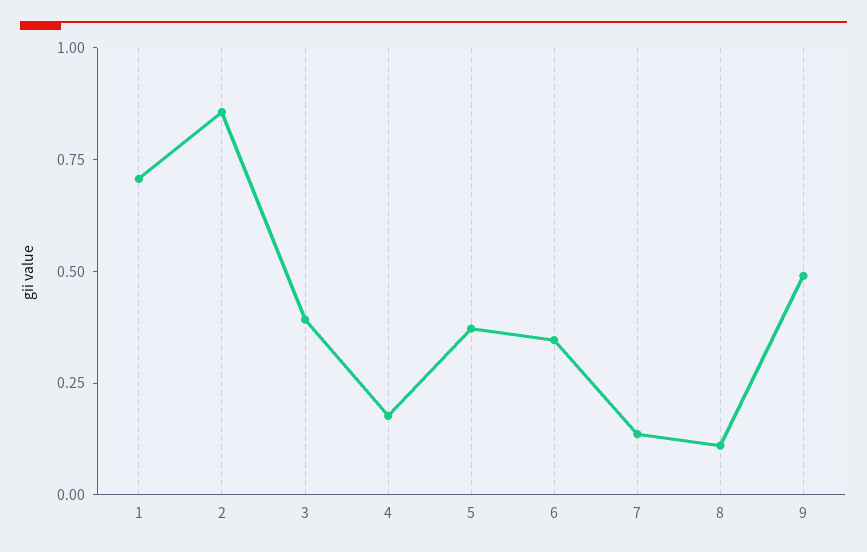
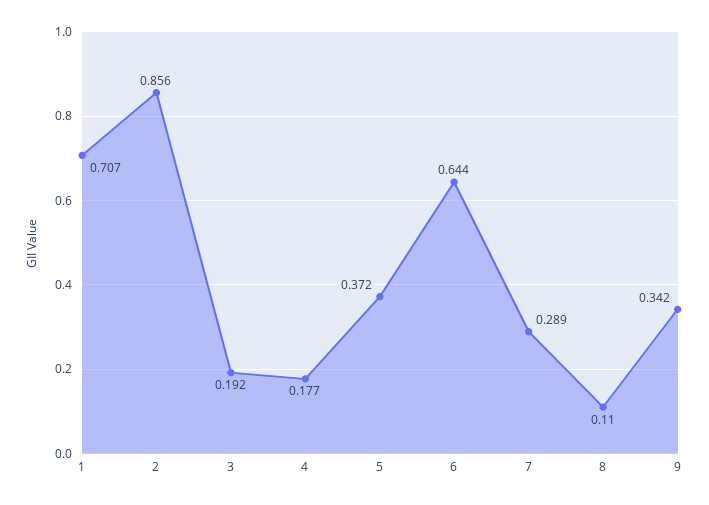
  {
    "1": 0.707,
    "2": 0.856,
-   "3": 0.4,
+   "3": 0.192,
    "4": 0.177,
    "5": 0.372,
-   "6": 0.35,
+   "6": 0.644,
-   "7": 0.15,
+   "7": 0.289,
    "8": 0.11,
-   "9": 0.5
+   "9": 0.342
  }

